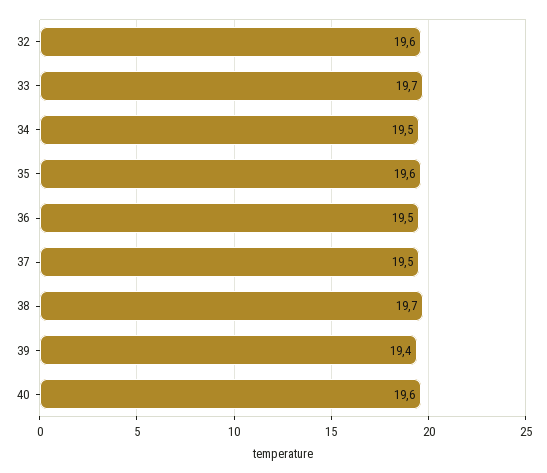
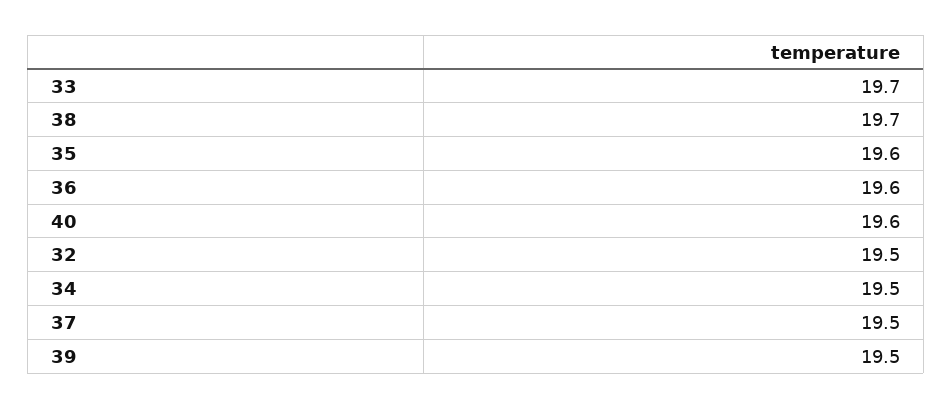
  {
-   "32": 19.6,
+   "32": 19.5,
    "33": 19.7,
    "34": 19.5,
    "35": 19.6,
-   "36": 19.5,
+   "36": 19.6,
    "37": 19.5,
    "38": 19.7,
-   "39": 19.4,
+   "39": 19.5,
    "40": 19.6
  }

